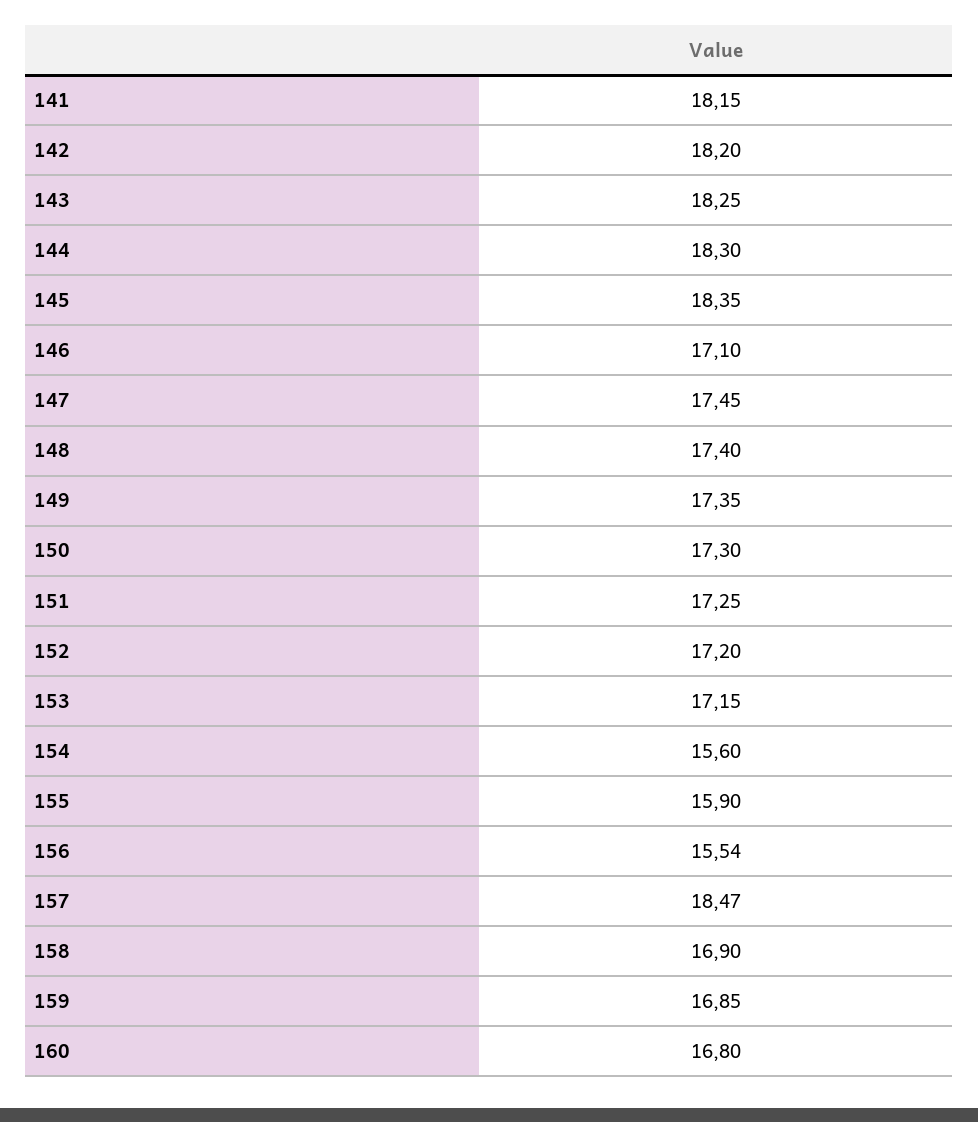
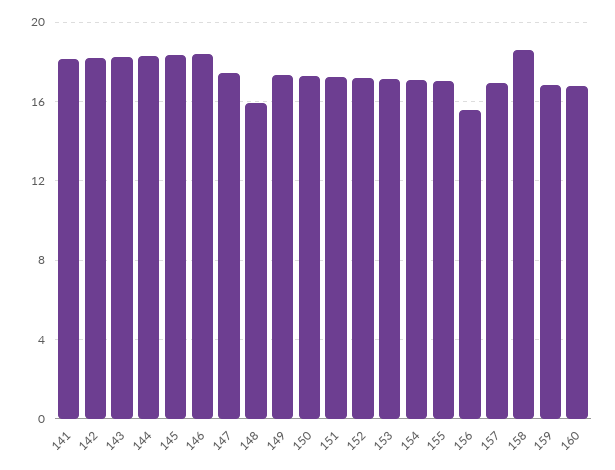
  {
    "141": 18.15,
    "142": 18.2,
    "143": 18.25,
    "144": 18.3,
    "145": 18.35,
-   "146": 17.1,
+   "146": 18.5,
    "147": 17.45,
-   "148": 17.4,
+   "148": 16,
    "149": 17.35,
    "150": 17.3,
    "151": 17.25,
    "152": 17.2,
    "153": 17.15,
-   "154": 15.6,
+   "154": 17,
-   "155": 15.9,
+   "155": 17,
    "156": 15.54,
-   "157": 18.47,
+   "157": 17,
-   "158": 16.9,
+   "158": 18.5,
    "159": 16.85,
    "160": 16.8
  }

